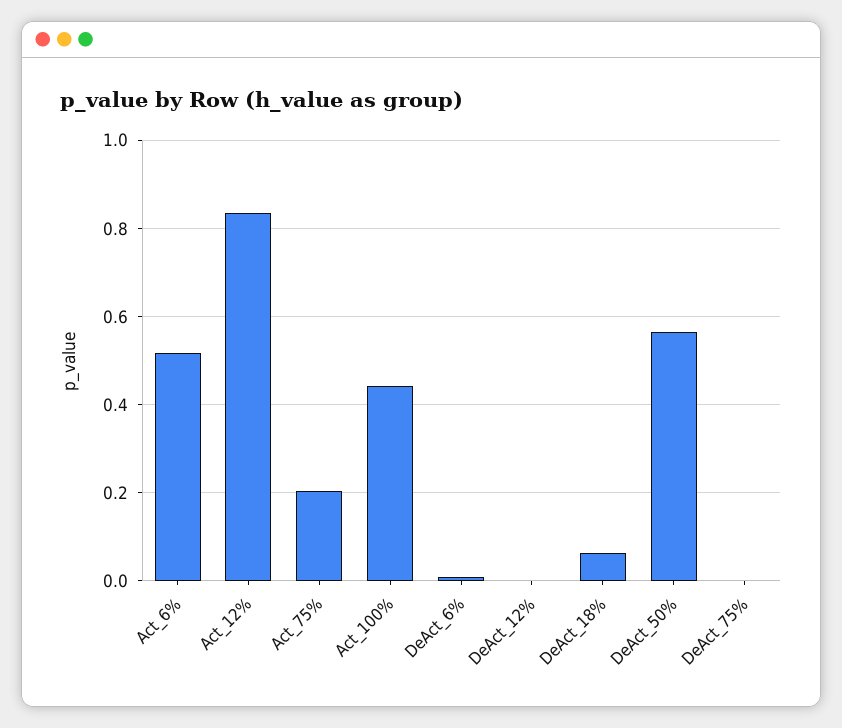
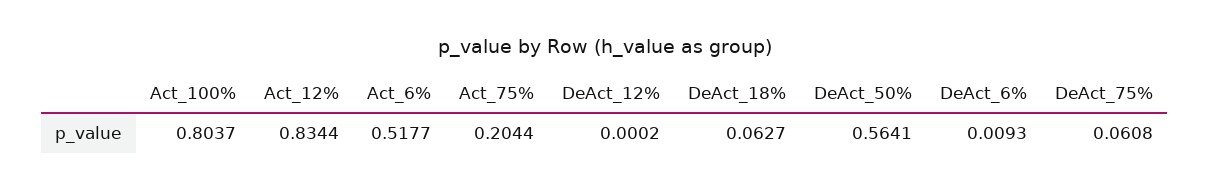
  {
    "Act_6%": 0.5177,
    "Act_12%": 0.8344,
    "Act_75%": 0.2044,
-   "Act_100%": 0.44,
+   "Act_100%": 0.8037,
    "DeAct_6%": 0.0093,
    "DeAct_12%": 0.0002,
    "DeAct_18%": 0.0627,
    "DeAct_50%": 0.5641,
-   "DeAct_75%": 0
+   "DeAct_75%": 0.0608
  }

